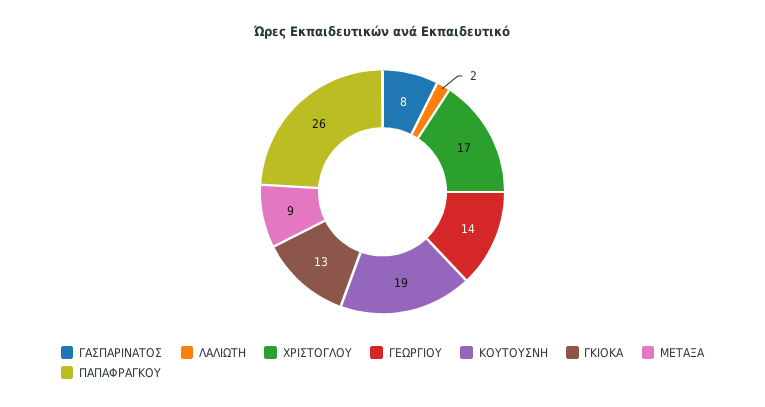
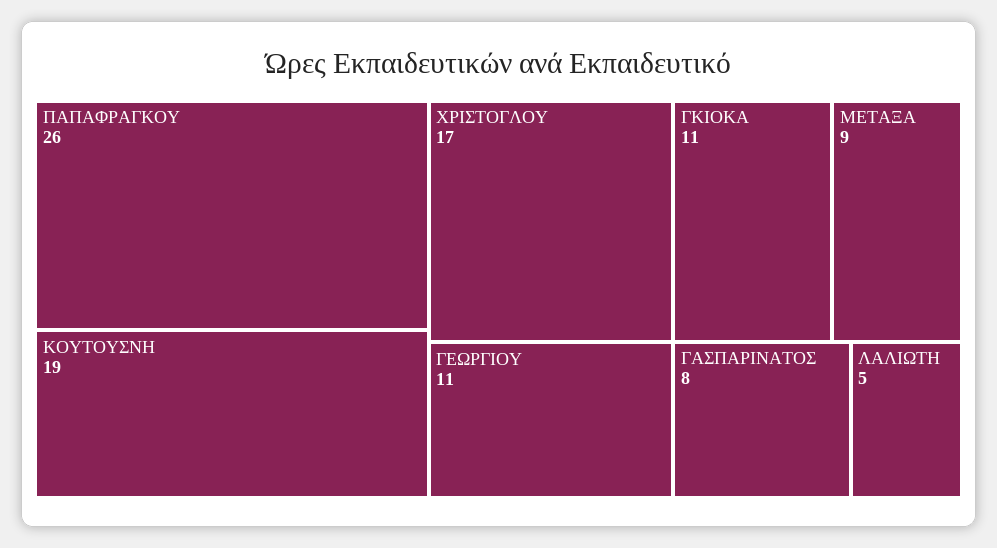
  {
    "ΓΑΣΠΑΡΙΝΑΤΟΣ": 8,
-   "ΛΑΛΙΩΤΗ": 2,
+   "ΛΑΛΙΩΤΗ": 5,
    "ΧΡΙΣΤΟΓΛΟΥ": 17,
-   "ΓΕΩΡΓΙΟΥ": 14,
+   "ΓΕΩΡΓΙΟΥ": 11,
    "ΚΟΥΤΟΥΣΝΗ": 19,
-   "ΓΚΙΟΚΑ": 13,
+   "ΓΚΙΟΚΑ": 11,
    "ΜΕΤΑΞΑ": 9,
    "ΠΑΠΑΦΡΑΓΚΟΥ": 26
  }

